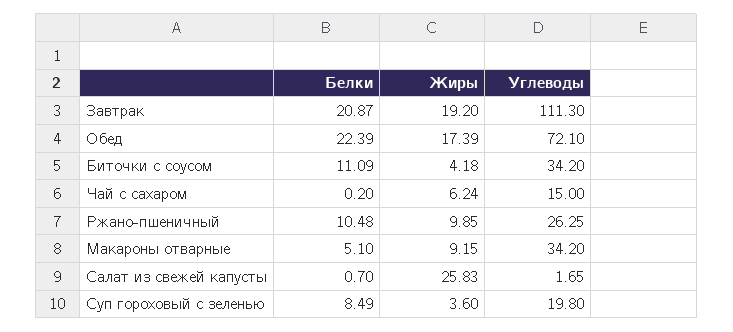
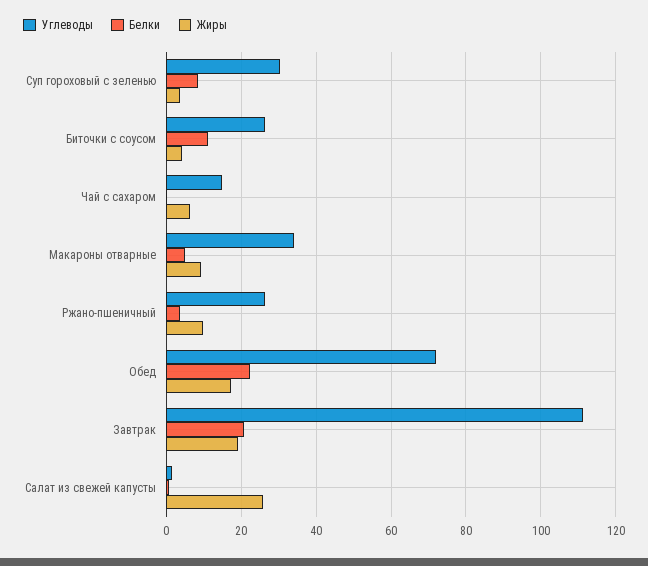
  {
    "Белки": {
      "Завтрак": 20.87,
      "Обед": 22.39,
      "Биточки с соусом": 11.09,
      "Чай с сахаром": 0.2,
-     "Ржано-пшеничный": 10.48,
+     "Ржано-пшеничный": 4,
      "Макароны отварные": 5.1,
      "Салат из свежей капусты": 0.7,
      "Суп гороховый с зеленью": 8.49
    },
    "Жиры": {
      "Завтрак": 19.2,
      "Обед": 17.39,
      "Биточки с соусом": 4.18,
      "Чай с сахаром": 6.24,
      "Ржано-пшеничный": 9.85,
      "Макароны отварные": 9.15,
      "Салат из свежей капусты": 25.83,
      "Суп гороховый с зеленью": 3.6
    },
    "Углеводы": {
      "Завтрак": 111.3,
      "Обед": 72.1,
-     "Биточки с соусом": 34.2,
+     "Биточки с соусом": 26,
      "Чай с сахаром": 15,
      "Ржано-пшеничный": 26.25,
      "Макароны отварные": 34.2,
      "Салат из свежей капусты": 1.65,
-     "Суп гороховый с зеленью": 19.8
+     "Суп гороховый с зеленью": 30
    }
  }

